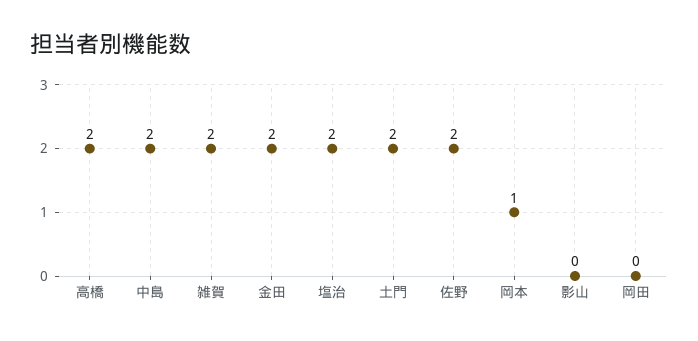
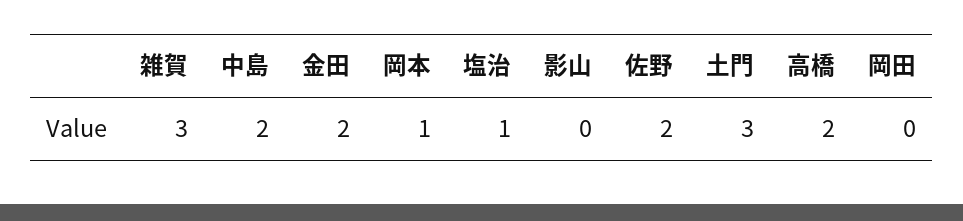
  {
    "高橋": 2,
    "中島": 2,
-   "雑賀": 2,
+   "雑賀": 3,
    "金田": 2,
-   "塩治": 2,
+   "塩治": 1,
-   "土門": 2,
+   "土門": 3,
    "佐野": 2,
    "岡本": 1,
    "影山": 0,
    "岡田": 0
  }

